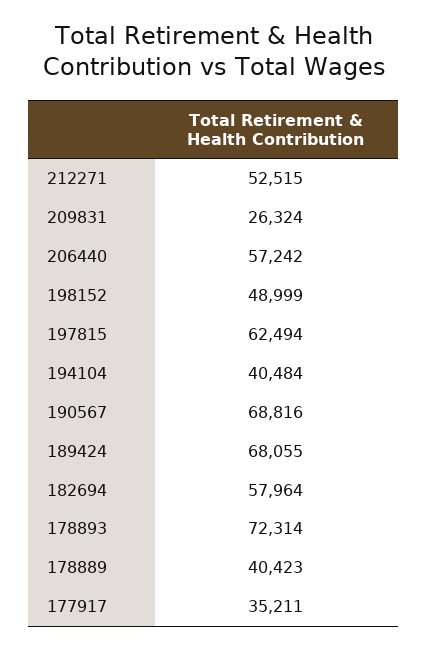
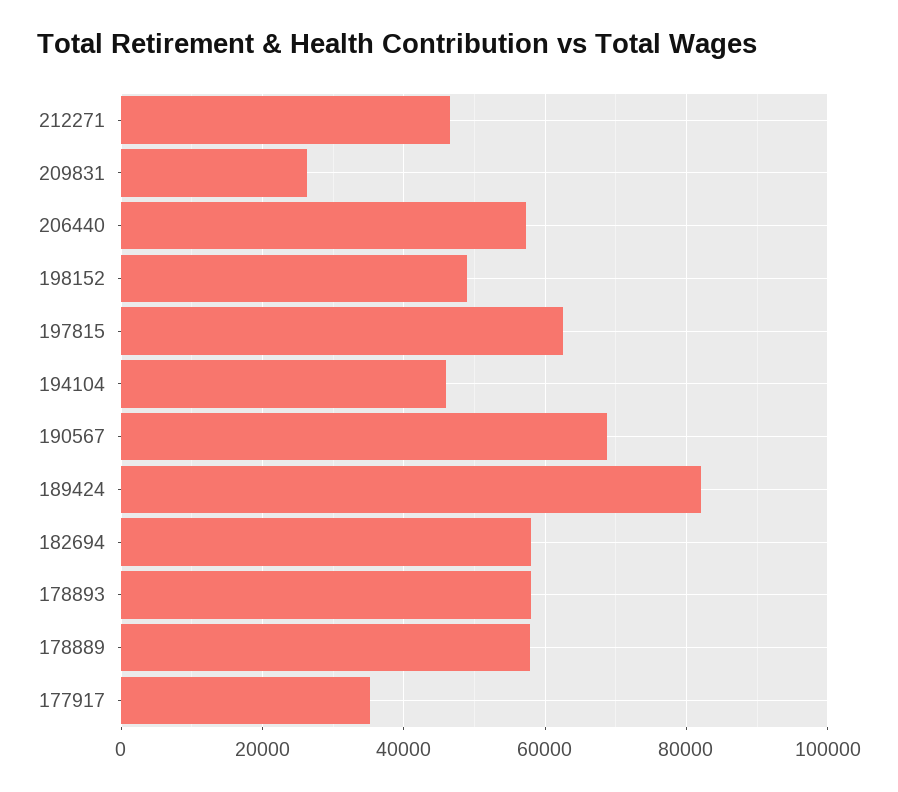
  {
-   "212271": 52515,
+   "212271": 46000,
    "209831": 26324,
    "206440": 57242,
    "198152": 48999,
    "197815": 62494,
-   "194104": 40484,
+   "194104": 46000,
    "190567": 68816,
-   "189424": 68055,
+   "189424": 82000,
    "182694": 57964,
-   "178893": 72314,
+   "178893": 58000,
-   "178889": 40423,
+   "178889": 58000,
    "177917": 35211
  }

